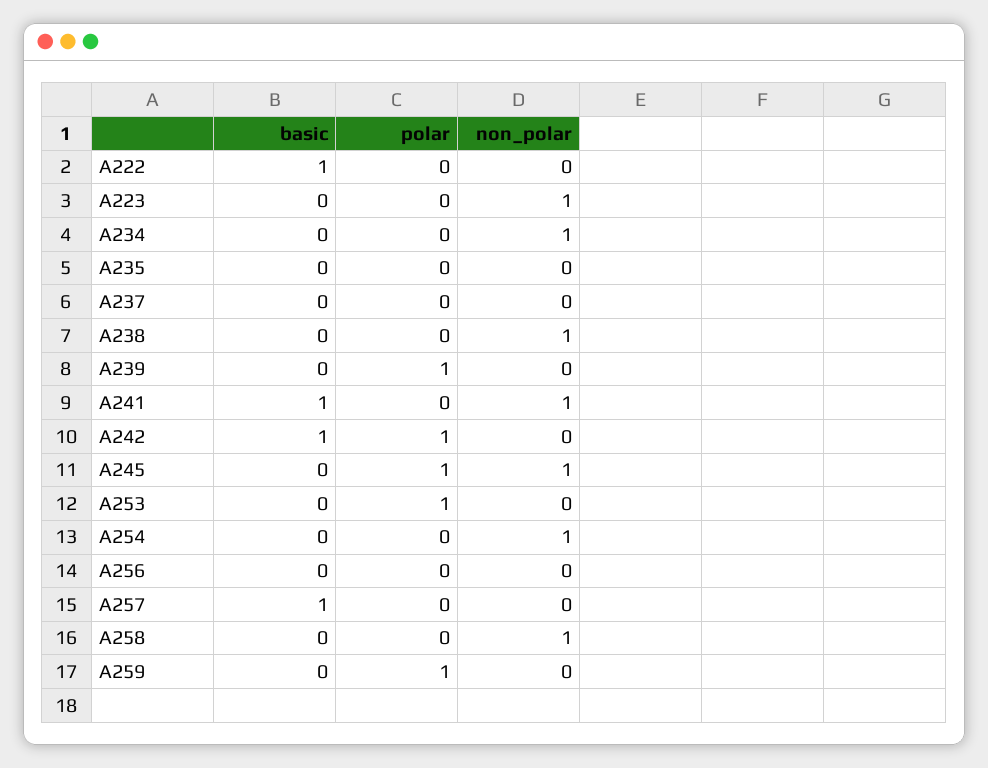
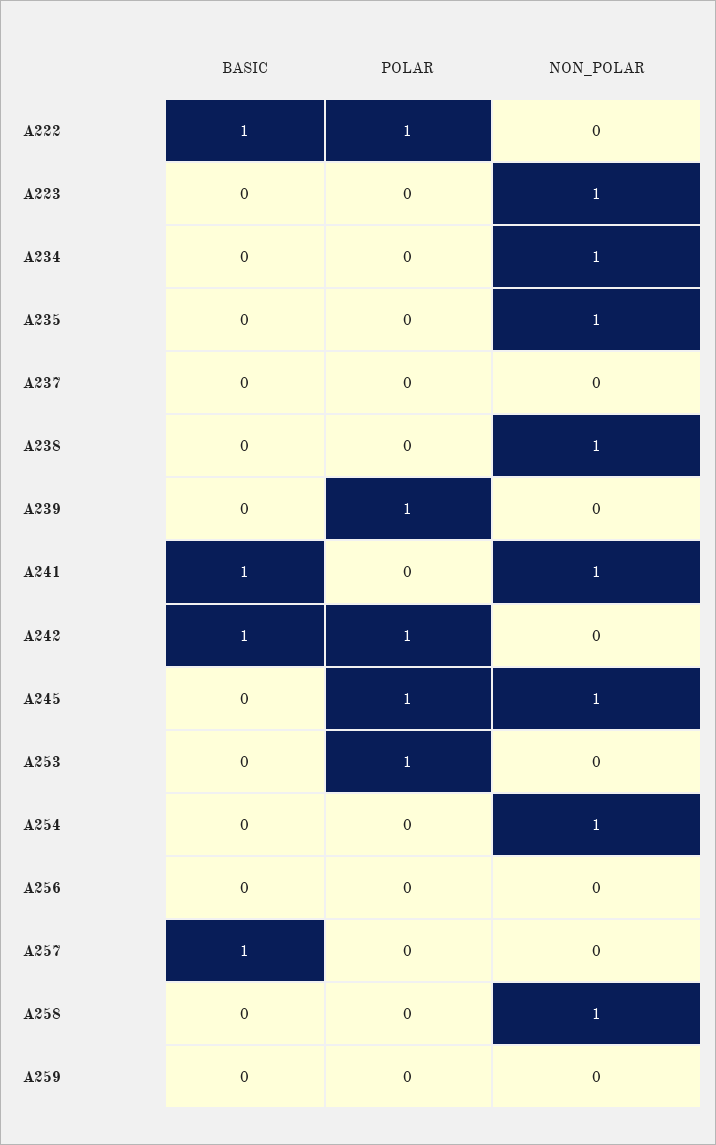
  {
    "basic": {
      "A222": 1,
      "A223": 0,
      "A234": 0,
      "A235": 0,
      "A237": 0,
      "A238": 0,
      "A239": 0,
      "A241": 1,
      "A242": 1,
      "A245": 0,
      "A253": 0,
      "A254": 0,
      "A256": 0,
      "A257": 1,
      "A258": 0,
      "A259": 0
    },
    "polar": {
-     "A222": 0,
+     "A222": 1,
      "A223": 0,
      "A234": 0,
      "A235": 0,
      "A237": 0,
      "A238": 0,
      "A239": 1,
      "A241": 0,
      "A242": 1,
      "A245": 1,
      "A253": 1,
      "A254": 0,
      "A256": 0,
      "A257": 0,
      "A258": 0,
-     "A259": 1
+     "A259": 0
    },
    "non_polar": {
      "A222": 0,
      "A223": 1,
      "A234": 1,
-     "A235": 0,
+     "A235": 1,
      "A237": 0,
      "A238": 1,
      "A239": 0,
      "A241": 1,
      "A242": 0,
      "A245": 1,
      "A253": 0,
      "A254": 1,
      "A256": 0,
      "A257": 0,
      "A258": 1,
      "A259": 0
    }
  }

